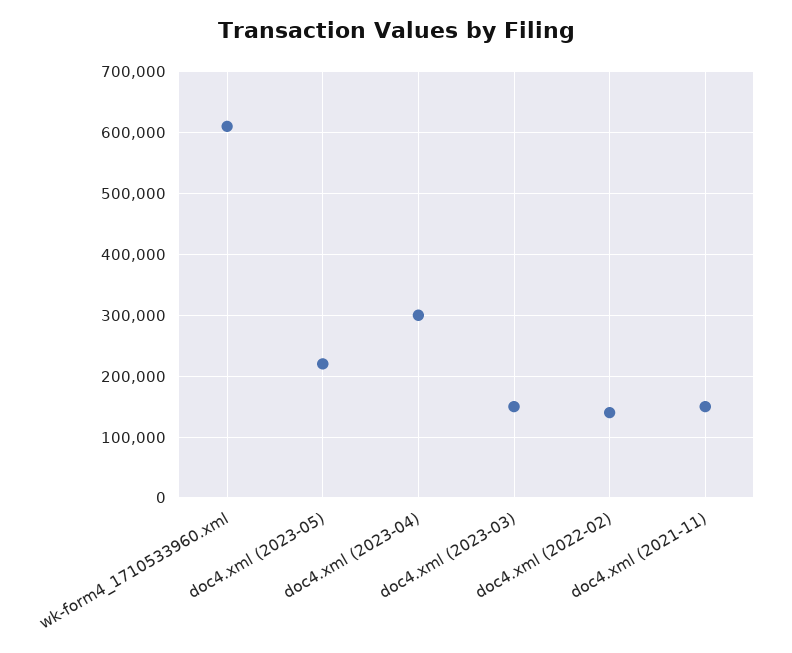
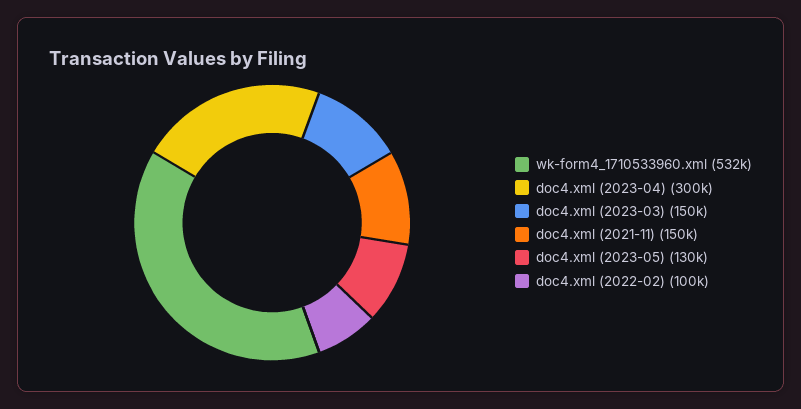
  {
-   "wk-form4_1710533960.xml": 610000,
+   "wk-form4_1710533960.xml": 532000,
-   "doc4.xml (2023-05)": 220000,
+   "doc4.xml (2023-05)": 130000,
    "doc4.xml (2023-04)": 300000,
    "doc4.xml (2023-03)": 150000,
-   "doc4.xml (2022-02)": 140000,
+   "doc4.xml (2022-02)": 100000,
    "doc4.xml (2021-11)": 150000
  }

